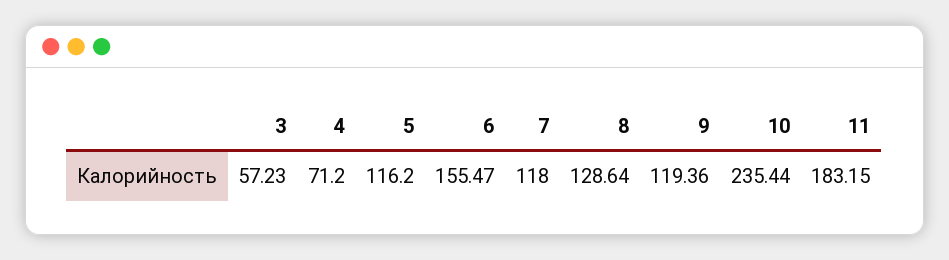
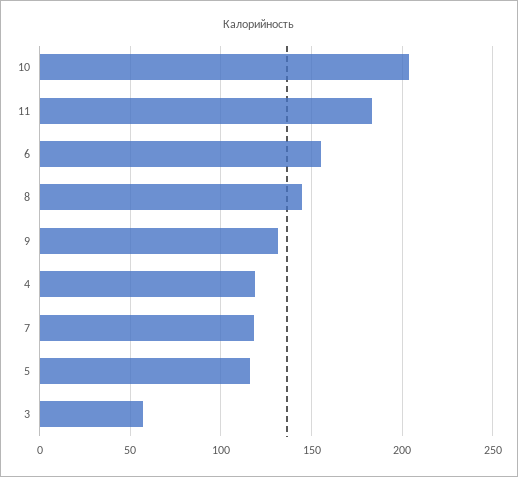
  {
    "3": 57.23,
-   "4": 71.2,
+   "4": 120,
    "5": 116.2,
    "6": 155.47,
    "7": 118,
-   "8": 128.64,
+   "8": 145,
-   "9": 119.36,
+   "9": 130,
-   "10": 235.44,
+   "10": 205,
    "11": 183.15
  }

